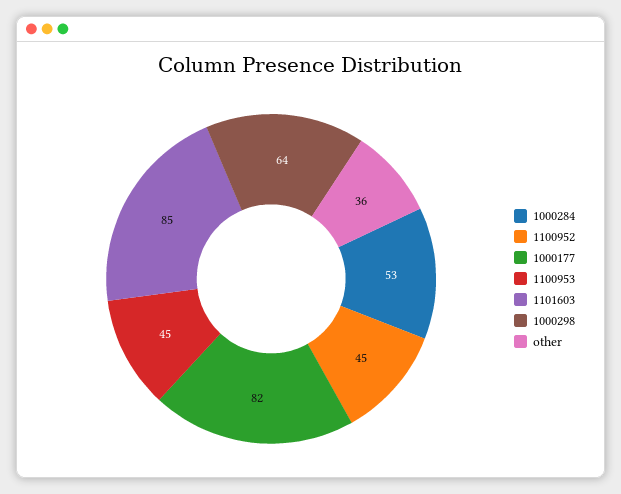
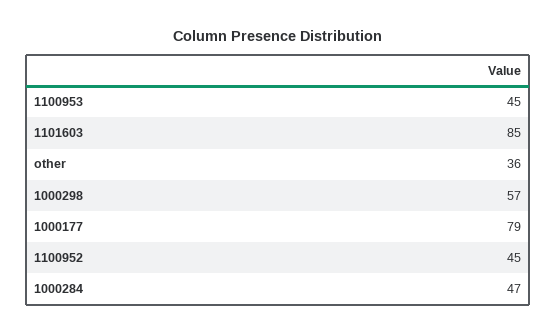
  {
-   "1000284": 53,
+   "1000284": 47,
    "1100952": 45,
-   "1000177": 82,
+   "1000177": 79,
    "1100953": 45,
    "1101603": 85,
-   "1000298": 64,
+   "1000298": 57,
    "other": 36
  }

